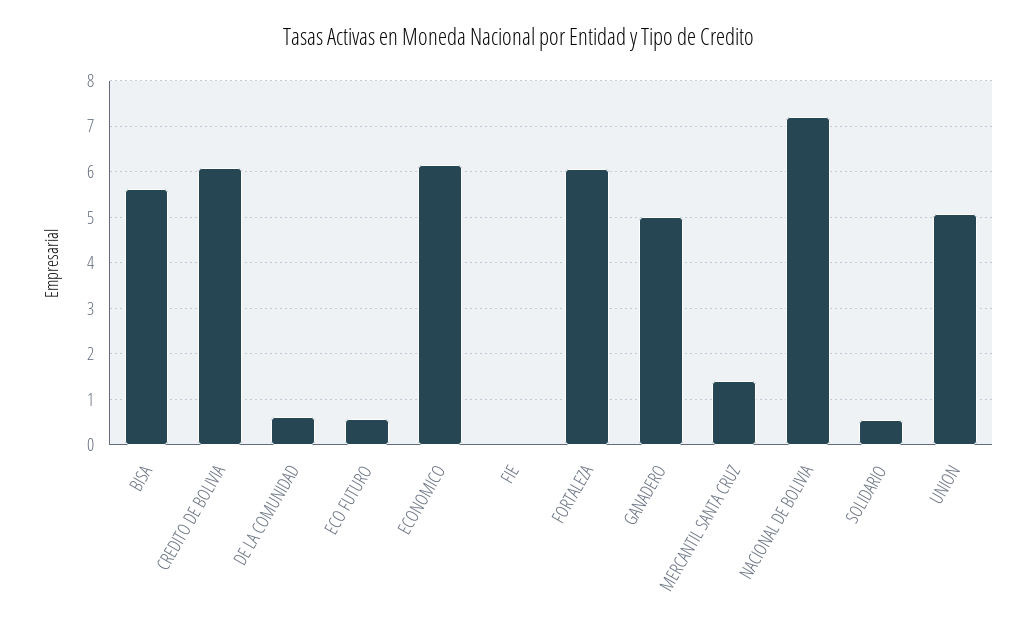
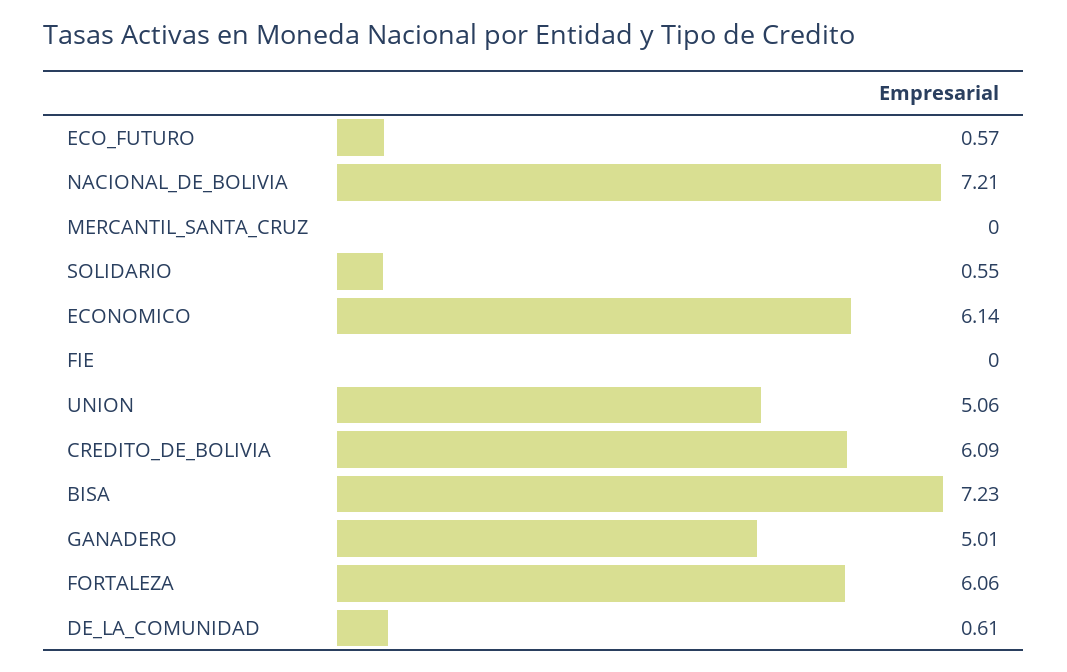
  {
-   "BISA": 5.6,
+   "BISA": 7.23,
    "CREDITO DE BOLIVIA": 6.09,
    "DE LA COMUNIDAD": 0.61,
    "ECO FUTURO": 0.57,
    "ECONOMICO": 6.14,
    "FIE": 0,
    "FORTALEZA": 6.06,
    "GANADERO": 5.01,
-   "MERCANTIL SANTA CRUZ": 1.4,
+   "MERCANTIL SANTA CRUZ": 0,
    "NACIONAL DE BOLIVIA": 7.21,
    "SOLIDARIO": 0.55,
    "UNION": 5.06
  }

